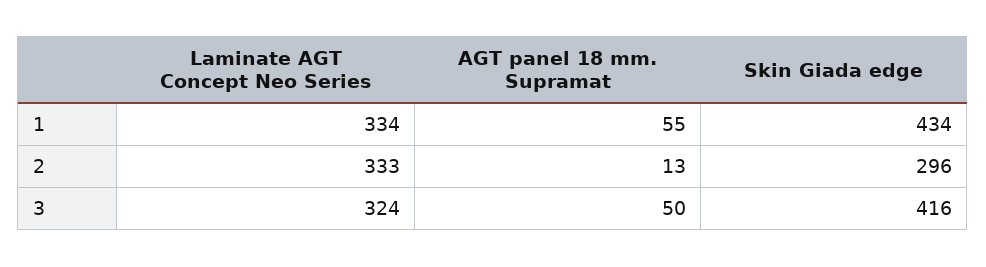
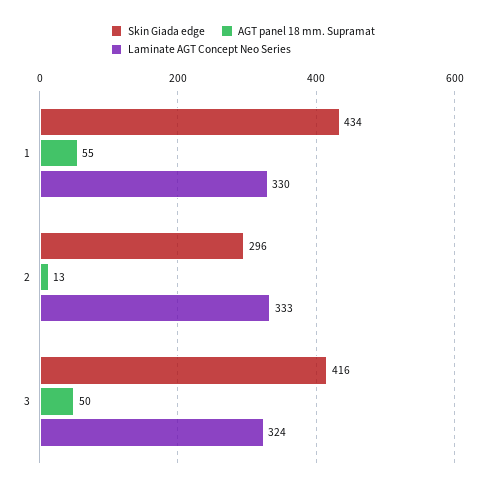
  {
    "Laminate AGT Concept Neo Series": {
-     "1": 334,
+     "1": 330,
      "2": 333,
      "3": 324
    },
    "AGT panel 18 mm. Supramat": {
      "1": 55,
      "2": 13,
      "3": 50
    },
    "Skin Giada edge": {
      "1": 434,
      "2": 296,
      "3": 416
    }
  }

